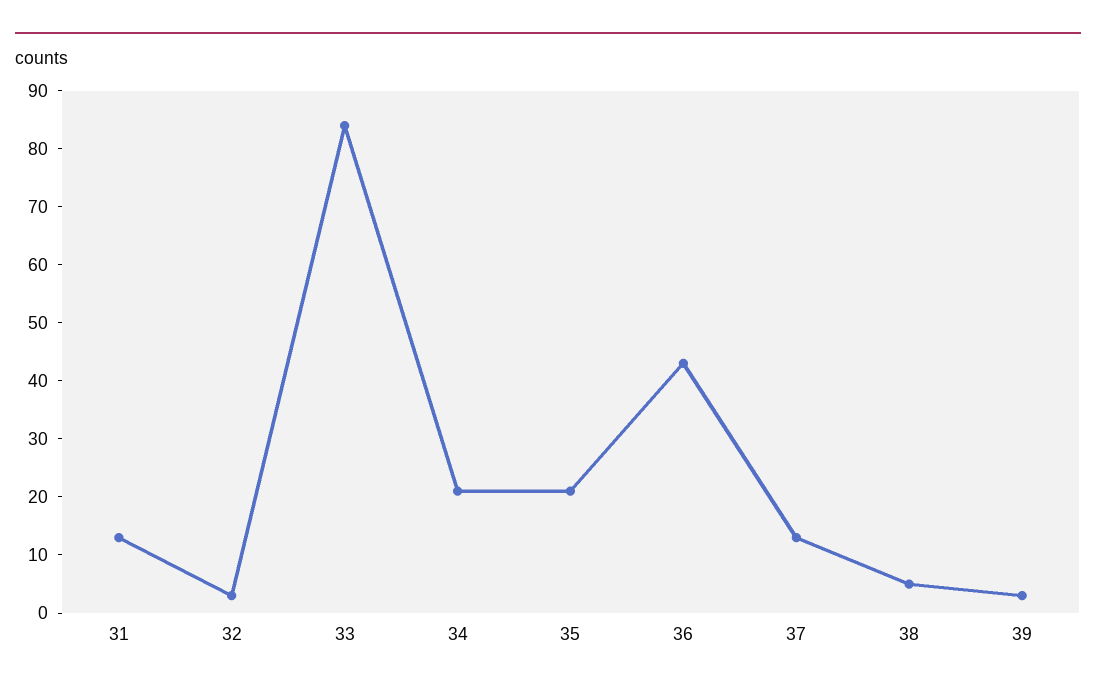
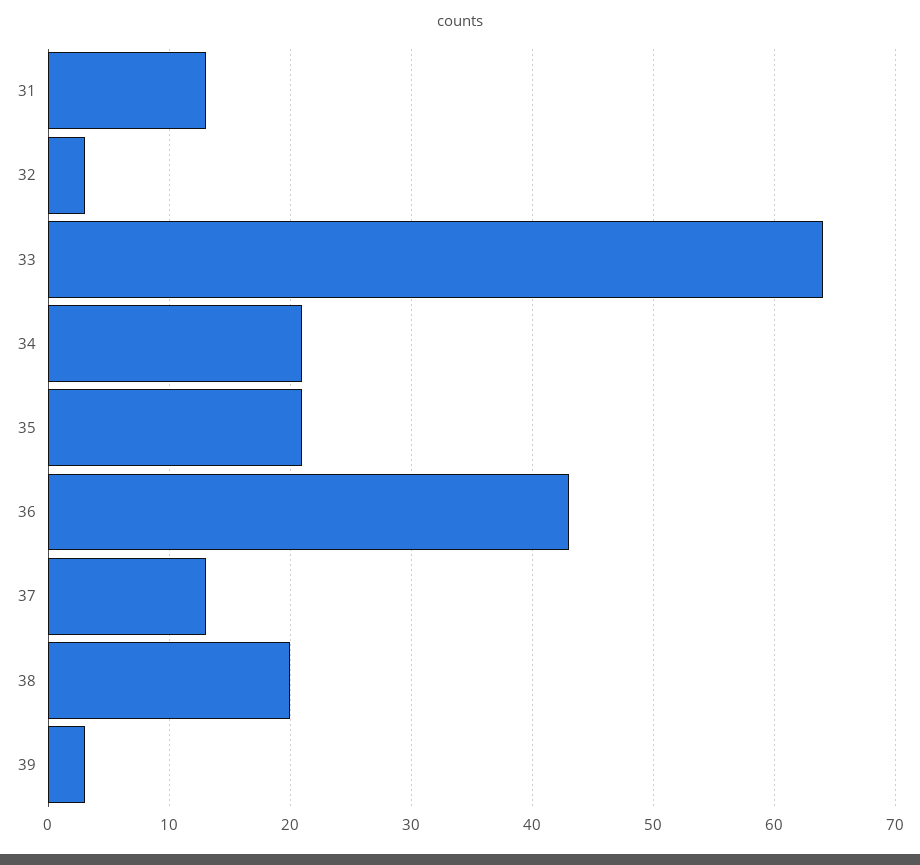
  {
    "31": 13,
    "32": 3,
-   "33": 85,
+   "33": 64,
    "34": 21,
    "35": 21,
    "36": 43,
    "37": 13,
-   "38": 5,
+   "38": 20,
    "39": 3
  }

